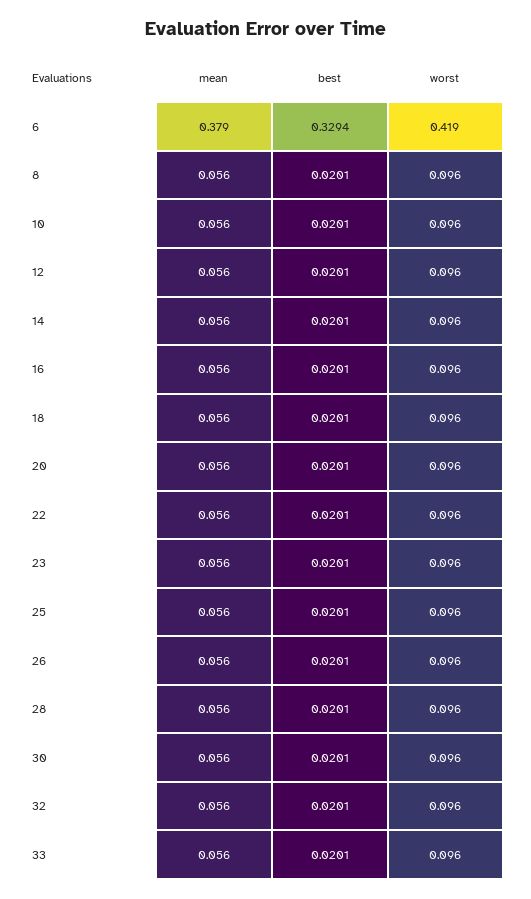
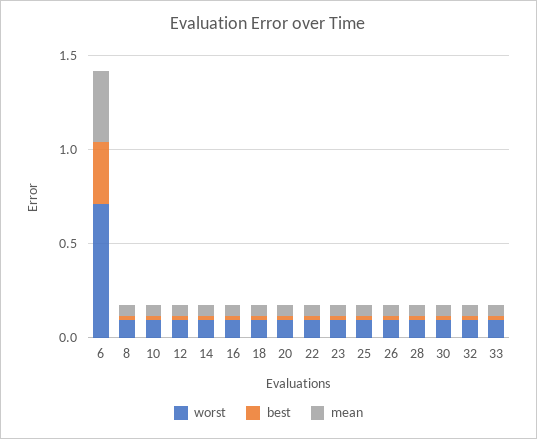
  {
    "mean": {
      "6": 0.379,
      "8": 0.056,
      "10": 0.056,
      "12": 0.056,
      "14": 0.056,
      "16": 0.056,
      "18": 0.056,
      "20": 0.056,
      "22": 0.056,
      "23": 0.056,
      "25": 0.056,
      "26": 0.056,
      "28": 0.056,
      "30": 0.056,
      "32": 0.056,
      "33": 0.056
    },
    "best": {
      "6": 0.3294,
      "8": 0.0201,
      "10": 0.0201,
      "12": 0.0201,
      "14": 0.0201,
      "16": 0.0201,
      "18": 0.0201,
      "20": 0.0201,
      "22": 0.0201,
      "23": 0.0201,
      "25": 0.0201,
      "26": 0.0201,
      "28": 0.0201,
      "30": 0.0201,
      "32": 0.0201,
      "33": 0.0201
    },
    "worst": {
-     "6": 0.419,
+     "6": 0.7,
      "8": 0.096,
      "10": 0.096,
      "12": 0.096,
      "14": 0.096,
      "16": 0.096,
      "18": 0.096,
      "20": 0.096,
      "22": 0.096,
      "23": 0.096,
      "25": 0.096,
      "26": 0.096,
      "28": 0.096,
      "30": 0.096,
      "32": 0.096,
      "33": 0.096
    }
  }

